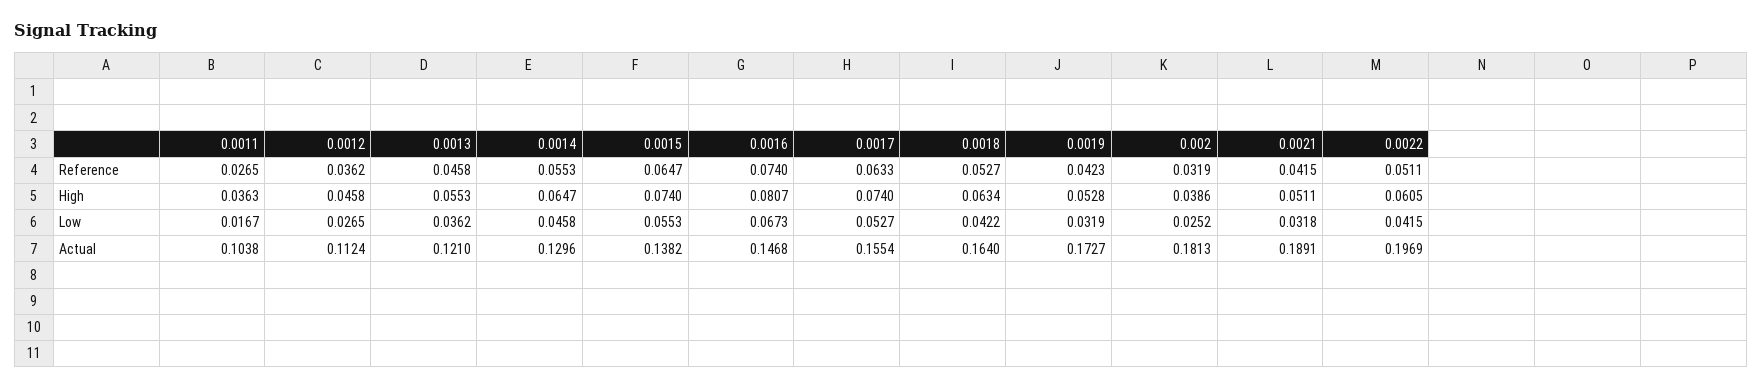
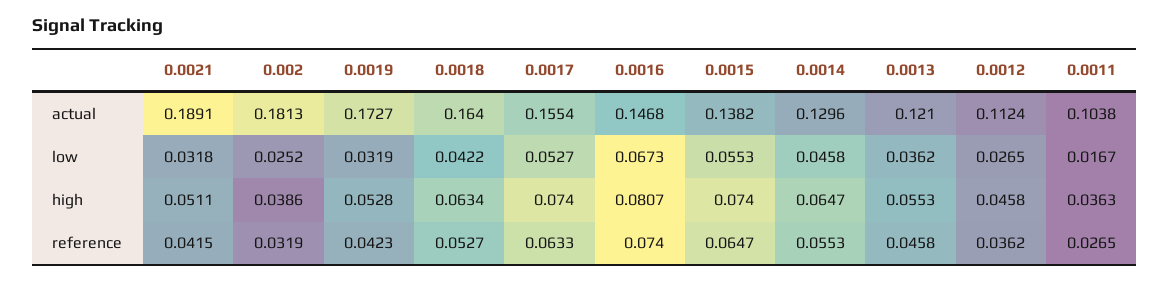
  {
    "0.0011": {
      "Reference": 0.0265,
      "High": 0.0363,
      "Low": 0.0167,
      "Actual": 0.1038
    },
    "0.0012": {
      "Reference": 0.0362,
      "High": 0.0458,
      "Low": 0.0265,
      "Actual": 0.1124
    },
    "0.0013": {
      "Reference": 0.0458,
      "High": 0.0553,
      "Low": 0.0362,
      "Actual": 0.121
    },
    "0.0014": {
      "Reference": 0.0553,
      "High": 0.0647,
      "Low": 0.0458,
      "Actual": 0.1296
    },
    "0.0015": {
      "Reference": 0.0647,
      "High": 0.074,
      "Low": 0.0553,
      "Actual": 0.1382
    },
    "0.0016": {
      "Reference": 0.074,
      "High": 0.0807,
      "Low": 0.0673,
      "Actual": 0.1468
    },
    "0.0017": {
      "Reference": 0.0633,
      "High": 0.074,
      "Low": 0.0527,
      "Actual": 0.1554
    },
    "0.0018": {
      "Reference": 0.0527,
      "High": 0.0634,
      "Low": 0.0422,
      "Actual": 0.164
    },
    "0.0019": {
      "Reference": 0.0423,
      "High": 0.0528,
      "Low": 0.0319,
      "Actual": 0.1727
    },
    "0.002": {
      "Reference": 0.0319,
      "High": 0.0386,
      "Low": 0.0252,
      "Actual": 0.1813
    },
    "0.0021": {
      "Reference": 0.0415,
      "High": 0.0511,
      "Low": 0.0318,
      "Actual": 0.1891
-   },
+   }
-   "0.0022": {
-     "Reference": 0.0511,
-     "High": 0.0605,
-     "Low": 0.0415,
-     "Actual": 0.1969
-   }
  }

